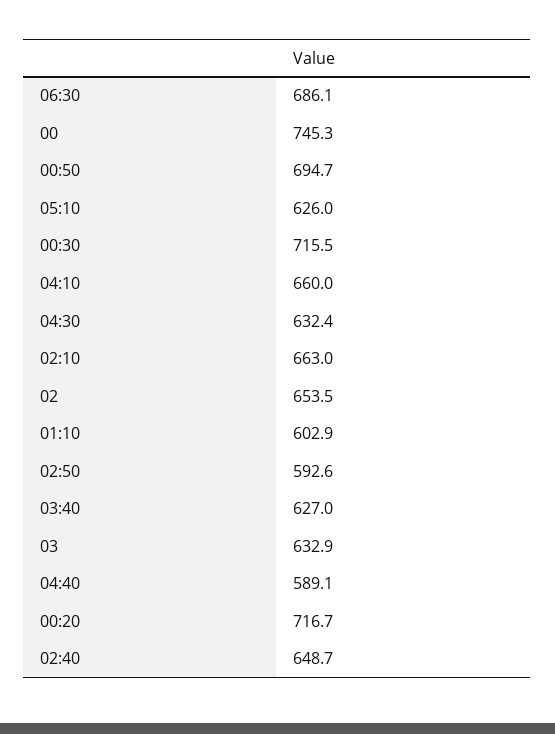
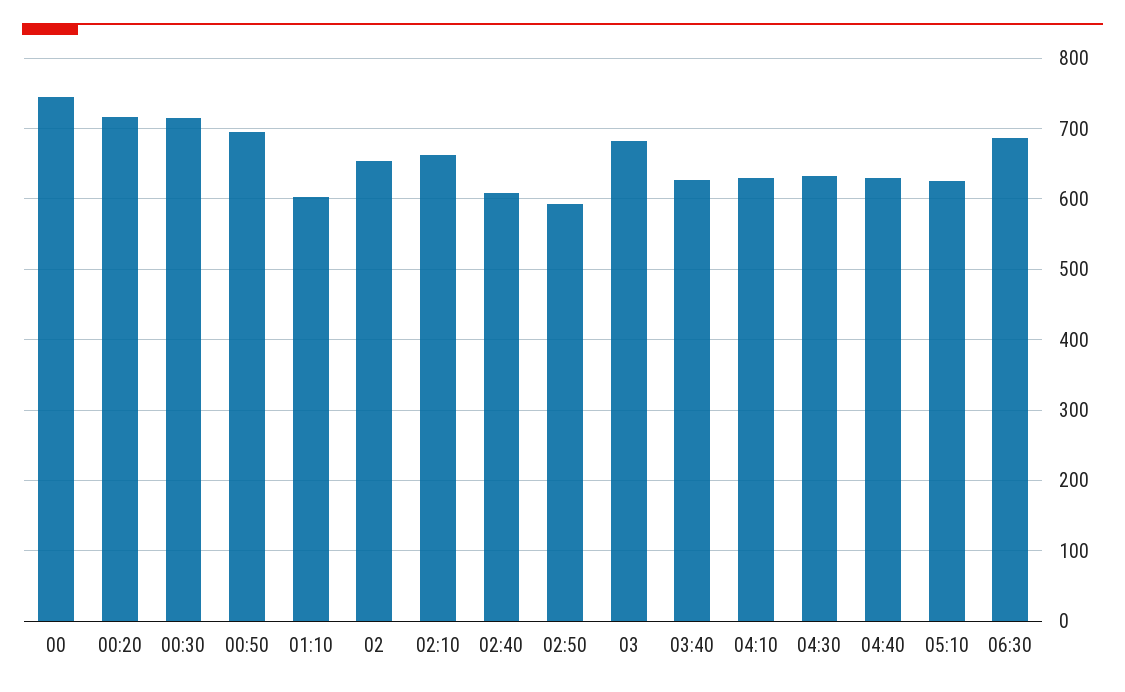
  {
    "06:30": 686.1,
    "00": 745.3,
    "00:50": 694.7,
    "05:10": 626,
    "00:30": 715.5,
-   "04:10": 660,
+   "04:10": 630,
    "04:30": 632.4,
    "02:10": 663,
    "02": 653.5,
    "01:10": 602.9,
    "02:50": 592.6,
    "03:40": 627,
-   "03": 632.9,
+   "03": 680,
-   "04:40": 589.1,
+   "04:40": 630,
    "00:20": 716.7,
-   "02:40": 648.7
+   "02:40": 610
  }

